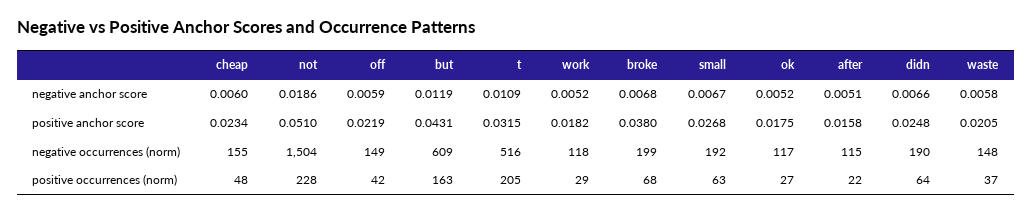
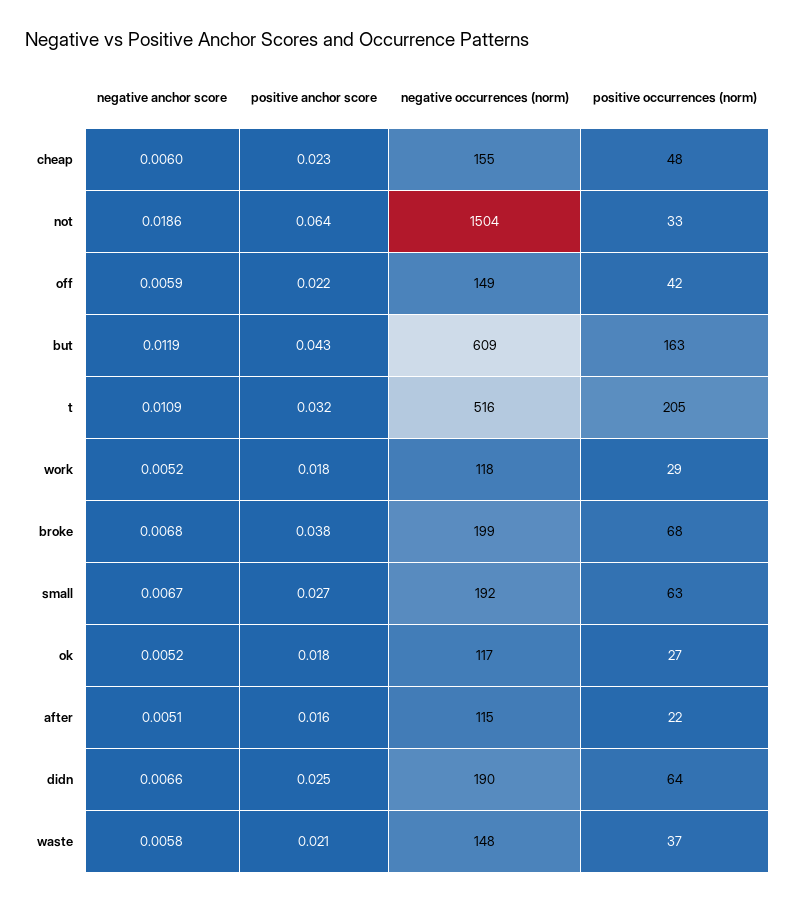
  {
    "cheap": {
      "negative anchor score": 0.006,
      "positive anchor score": 0.0234,
      "negative occurrences (norm)": 155,
      "positive occurrences (norm)": 48
    },
    "not": {
      "negative anchor score": 0.0186,
-     "positive anchor score": 0.051,
+     "positive anchor score": 0.064,
      "negative occurrences (norm)": 1504,
-     "positive occurrences (norm)": 228
+     "positive occurrences (norm)": 33
    },
    "off": {
      "negative anchor score": 0.0059,
      "positive anchor score": 0.0219,
      "negative occurrences (norm)": 149,
      "positive occurrences (norm)": 42
    },
    "but": {
      "negative anchor score": 0.0119,
      "positive anchor score": 0.0431,
      "negative occurrences (norm)": 609,
      "positive occurrences (norm)": 163
    },
    "t": {
      "negative anchor score": 0.0109,
      "positive anchor score": 0.0315,
      "negative occurrences (norm)": 516,
      "positive occurrences (norm)": 205
    },
    "work": {
      "negative anchor score": 0.0052,
      "positive anchor score": 0.0182,
      "negative occurrences (norm)": 118,
      "positive occurrences (norm)": 29
    },
    "broke": {
      "negative anchor score": 0.0068,
      "positive anchor score": 0.038,
      "negative occurrences (norm)": 199,
      "positive occurrences (norm)": 68
    },
    "small": {
      "negative anchor score": 0.0067,
      "positive anchor score": 0.0268,
      "negative occurrences (norm)": 192,
      "positive occurrences (norm)": 63
    },
    "ok": {
      "negative anchor score": 0.0052,
      "positive anchor score": 0.0175,
      "negative occurrences (norm)": 117,
      "positive occurrences (norm)": 27
    },
    "after": {
      "negative anchor score": 0.0051,
      "positive anchor score": 0.0158,
      "negative occurrences (norm)": 115,
      "positive occurrences (norm)": 22
    },
    "didn": {
      "negative anchor score": 0.0066,
      "positive anchor score": 0.0248,
      "negative occurrences (norm)": 190,
      "positive occurrences (norm)": 64
    },
    "waste": {
      "negative anchor score": 0.0058,
      "positive anchor score": 0.0205,
      "negative occurrences (norm)": 148,
      "positive occurrences (norm)": 37
    }
  }

